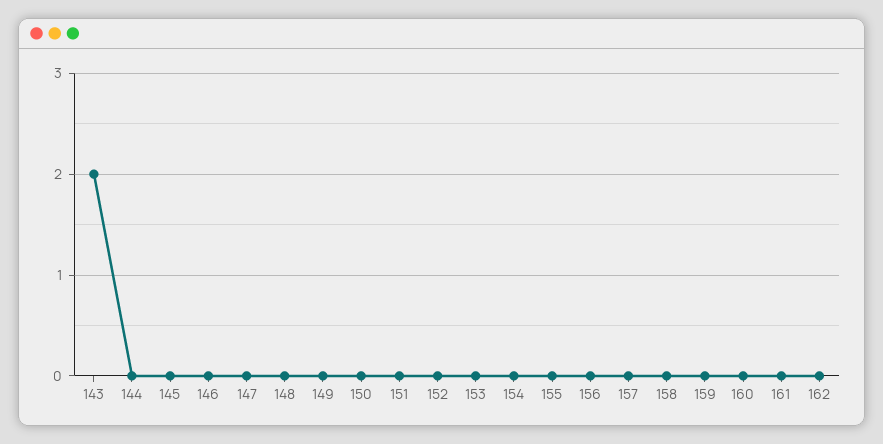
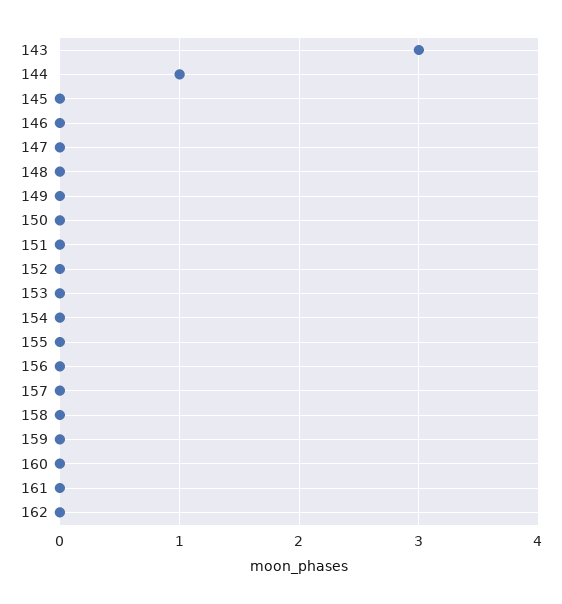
  {
-   "143": 2,
+   "143": 3,
-   "144": 0,
+   "144": 1,
    "145": 0,
    "146": 0,
    "147": 0,
    "148": 0,
    "149": 0,
    "150": 0,
    "151": 0,
    "152": 0,
    "153": 0,
    "154": 0,
    "155": 0,
    "156": 0,
    "157": 0,
    "158": 0,
    "159": 0,
    "160": 0,
    "161": 0,
    "162": 0
  }

